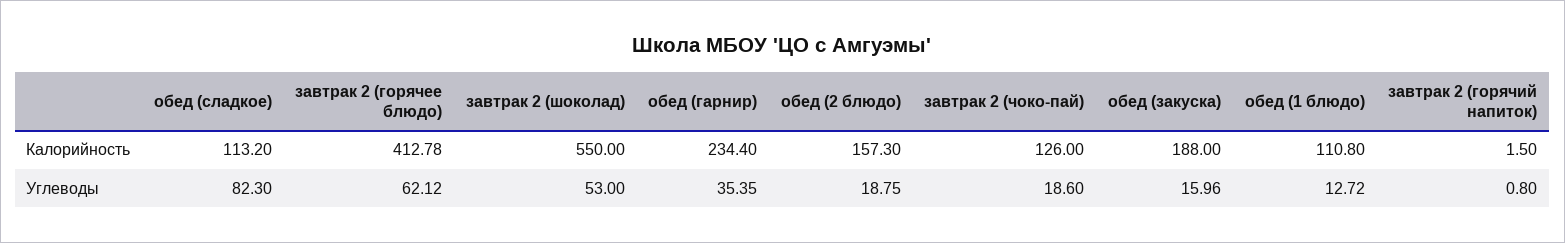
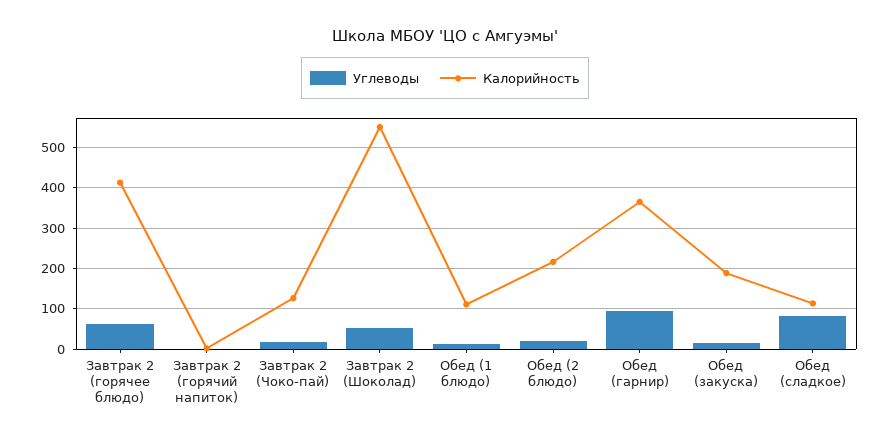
  {
    "Калорийность": {
      "обед (сладкое)": 113.2,
      "завтрак 2 (горячее блюдо)": 412.78,
      "завтрак 2 (шоколад)": 550,
-     "обед (гарнир)": 234.4,
+     "обед (гарнир)": 360,
-     "обед (2 блюдо)": 157.3,
+     "обед (2 блюдо)": 220,
      "завтрак 2 (чоко-пай)": 126,
      "обед (закуска)": 188,
      "обед (1 блюдо)": 110.8,
      "завтрак 2 (горячий напиток)": 1.5
    },
    "Углеводы": {
      "обед (сладкое)": 82.3,
      "завтрак 2 (горячее блюдо)": 62.12,
      "завтрак 2 (шоколад)": 53,
-     "обед (гарнир)": 35.35,
+     "обед (гарнир)": 100,
      "обед (2 блюдо)": 18.75,
      "завтрак 2 (чоко-пай)": 18.6,
      "обед (закуска)": 15.96,
      "обед (1 блюдо)": 12.72,
      "завтрак 2 (горячий напиток)": 0.8
    }
  }

